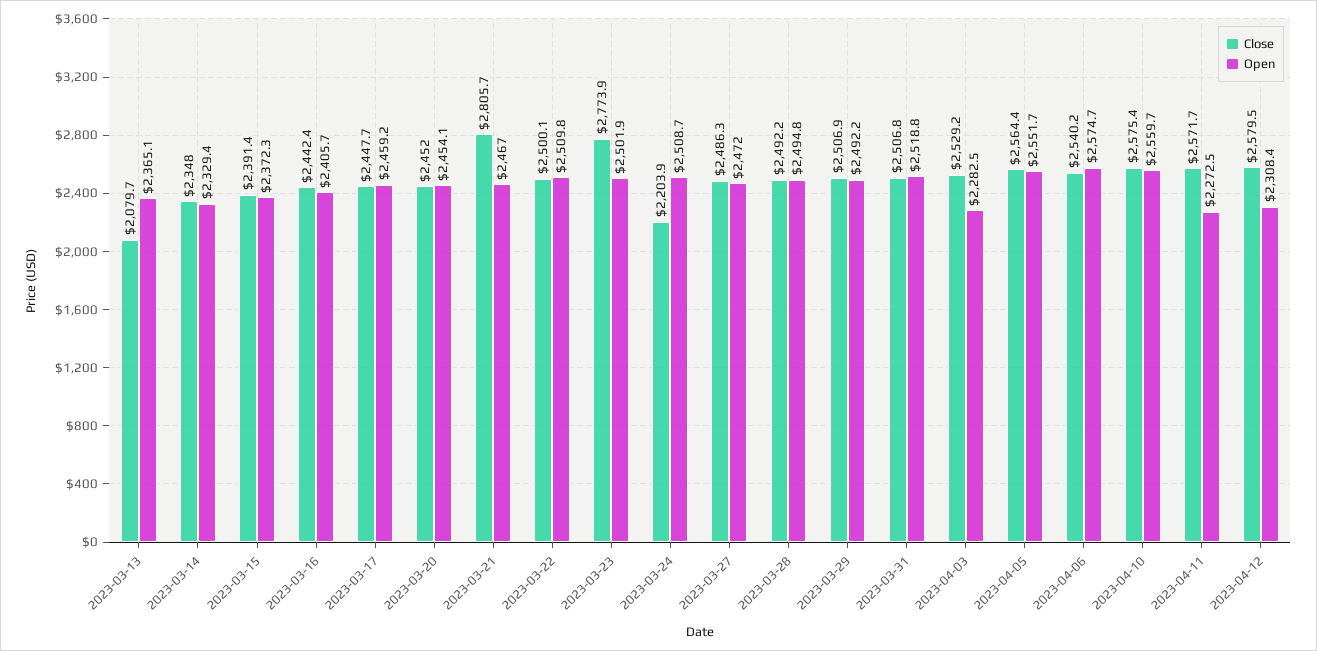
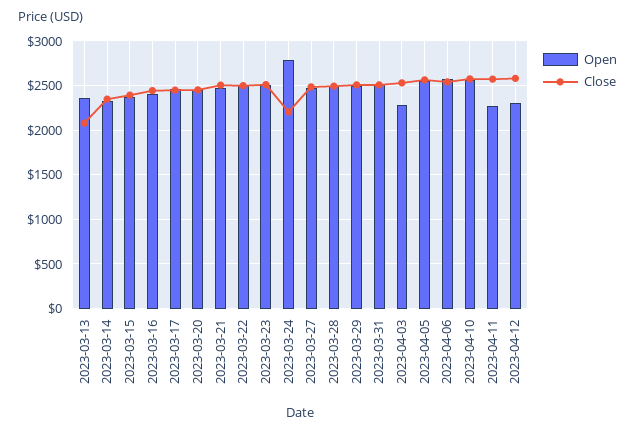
  {
    "Close": {
      "2023-03-13": 2079.7,
      "2023-03-14": 2348,
      "2023-03-15": 2391.4,
      "2023-03-16": 2442.4,
      "2023-03-17": 2447.7,
      "2023-03-20": 2452,
-     "2023-03-21": 2805.7,
+     "2023-03-21": 2500,
      "2023-03-22": 2500.1,
-     "2023-03-23": 2773.9,
+     "2023-03-23": 2500,
      "2023-03-24": 2203.9,
      "2023-03-27": 2486.3,
      "2023-03-28": 2492.2,
      "2023-03-29": 2506.9,
      "2023-03-31": 2506.8,
      "2023-04-03": 2529.2,
      "2023-04-05": 2564.4,
      "2023-04-06": 2540.2,
      "2023-04-10": 2575.4,
      "2023-04-11": 2571.7,
      "2023-04-12": 2579.5
    },
    "Open": {
      "2023-03-13": 2365.1,
      "2023-03-14": 2329.4,
      "2023-03-15": 2372.3,
      "2023-03-16": 2405.7,
      "2023-03-17": 2459.2,
      "2023-03-20": 2454.1,
      "2023-03-21": 2467,
      "2023-03-22": 2509.8,
      "2023-03-23": 2501.9,
-     "2023-03-24": 2508.7,
+     "2023-03-24": 2800,
      "2023-03-27": 2472,
      "2023-03-28": 2494.8,
      "2023-03-29": 2492.2,
      "2023-03-31": 2518.8,
      "2023-04-03": 2282.5,
      "2023-04-05": 2551.7,
      "2023-04-06": 2574.7,
      "2023-04-10": 2559.7,
      "2023-04-11": 2272.5,
      "2023-04-12": 2308.4
    }
  }

